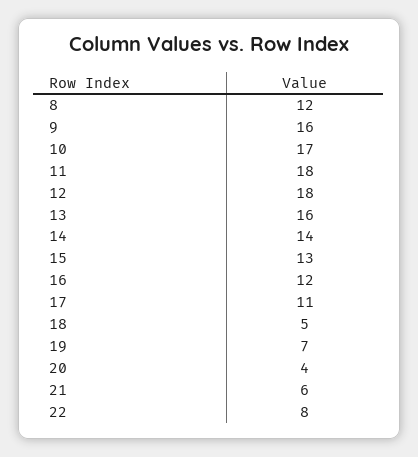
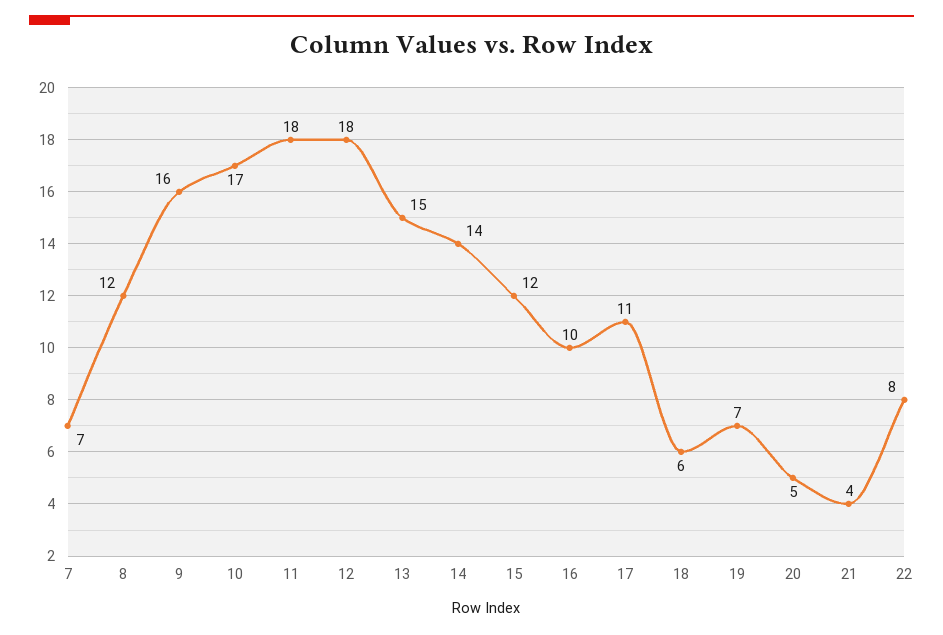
  {
    "8": 12,
    "9": 16,
    "10": 17,
    "11": 18,
    "12": 18,
-   "13": 16,
+   "13": 15,
    "14": 14,
-   "15": 13,
+   "15": 12,
-   "16": 12,
+   "16": 10,
    "17": 11,
-   "18": 5,
+   "18": 6,
    "19": 7,
-   "20": 4,
+   "20": 5,
-   "21": 6,
+   "21": 4,
-   "22": 8
+   "22": 8,
+   "7": 7
  }

